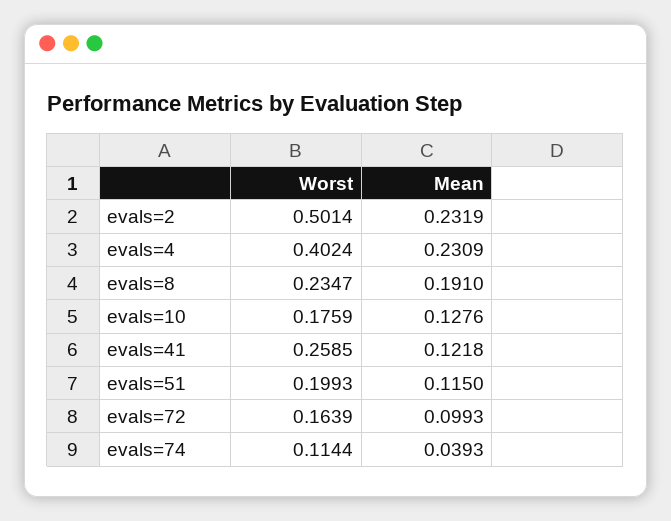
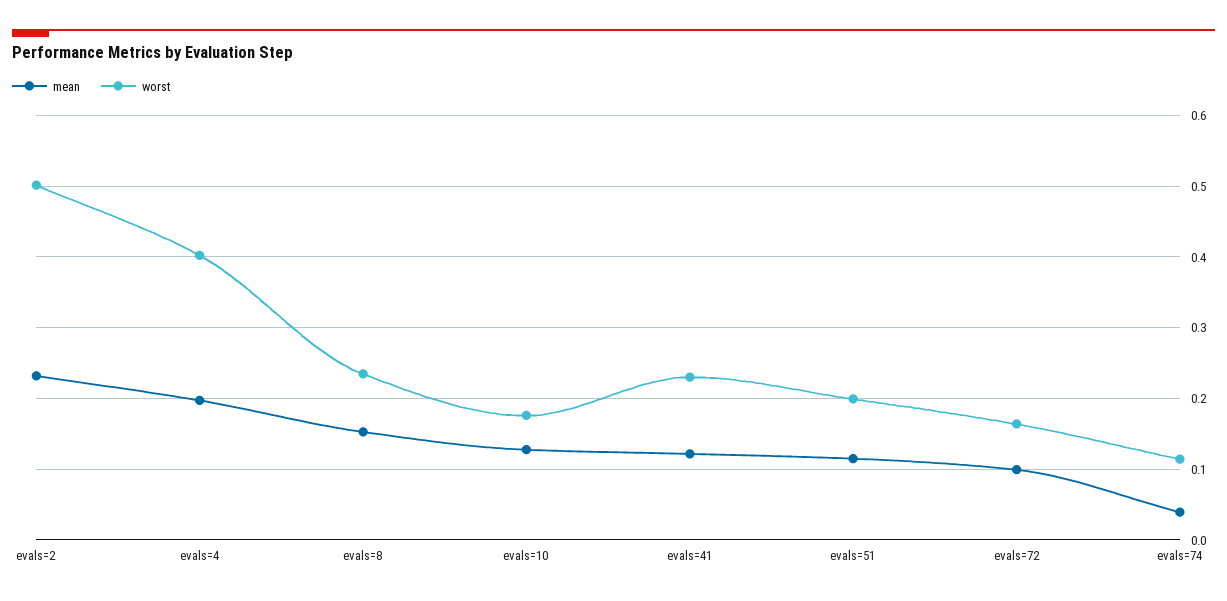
  {
    "Worst": {
      "evals=2": 0.5014,
      "evals=4": 0.4024,
      "evals=8": 0.2347,
      "evals=10": 0.1759,
-     "evals=41": 0.2585,
+     "evals=41": 0.23,
      "evals=51": 0.1993,
      "evals=72": 0.1639,
      "evals=74": 0.1144
    },
    "Mean": {
      "evals=2": 0.2319,
-     "evals=4": 0.2309,
+     "evals=4": 0.2,
-     "evals=8": 0.191,
+     "evals=8": 0.15,
      "evals=10": 0.1276,
      "evals=41": 0.1218,
      "evals=51": 0.115,
      "evals=72": 0.0993,
      "evals=74": 0.0393
    }
  }

